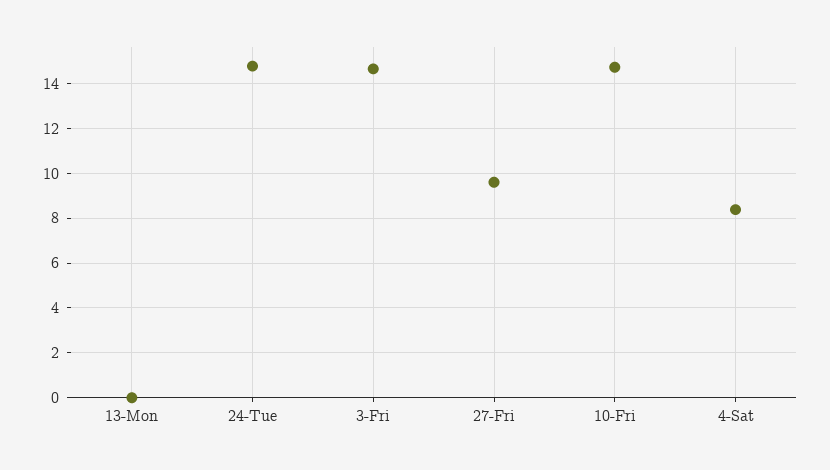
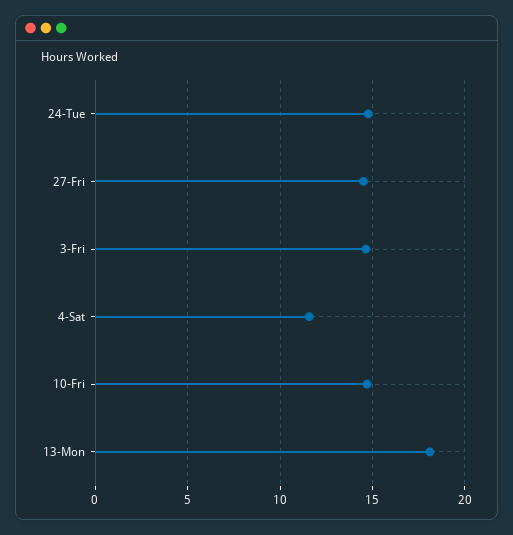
  {
-   "13-Mon": 0,
+   "13-Mon": 18,
    "24-Tue": 15,
    "3-Fri": 14.5,
-   "27-Fri": 9.5,
+   "27-Fri": 14.5,
    "10-Fri": 14.5,
-   "4-Sat": 8.5
+   "4-Sat": 11.5
  }

